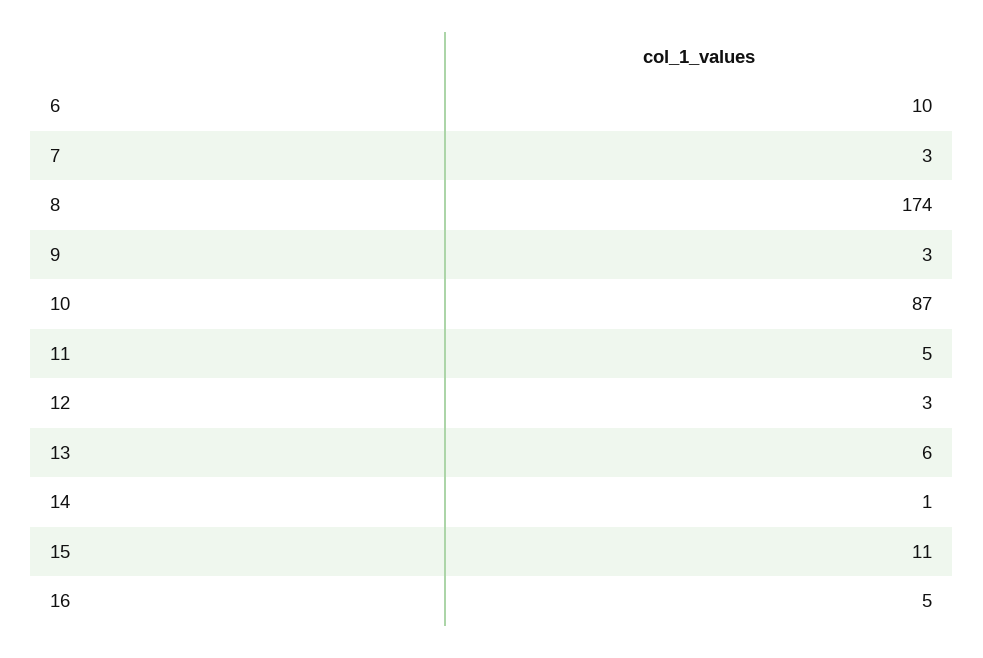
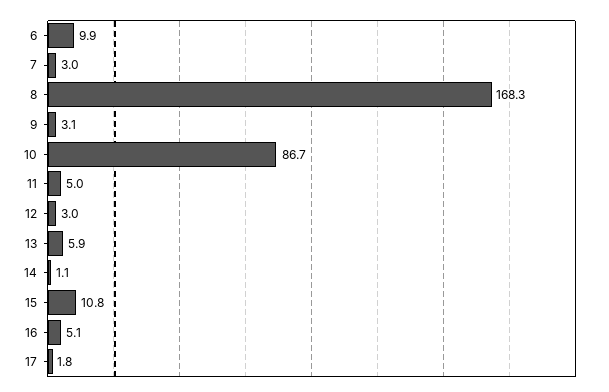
  {
    "6": 9.9,
    "7": 3,
-   "8": 174,
+   "8": 168.3,
    "9": 3.1,
    "10": 86.7,
    "11": 5,
    "12": 3,
    "13": 5.9,
    "14": 1.1,
    "15": 10.8,
-   "16": 5.1
+   "16": 5.1,
+   "17": 1.8
  }

